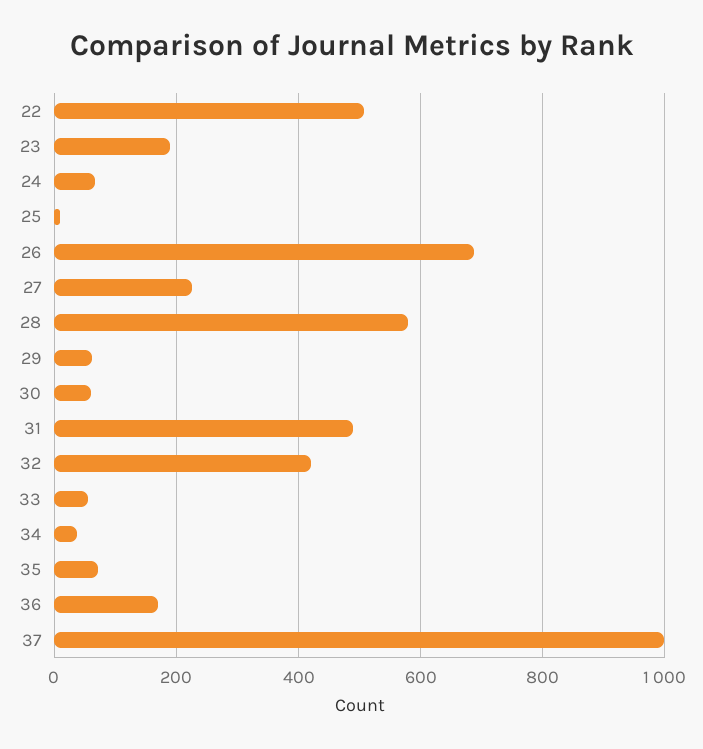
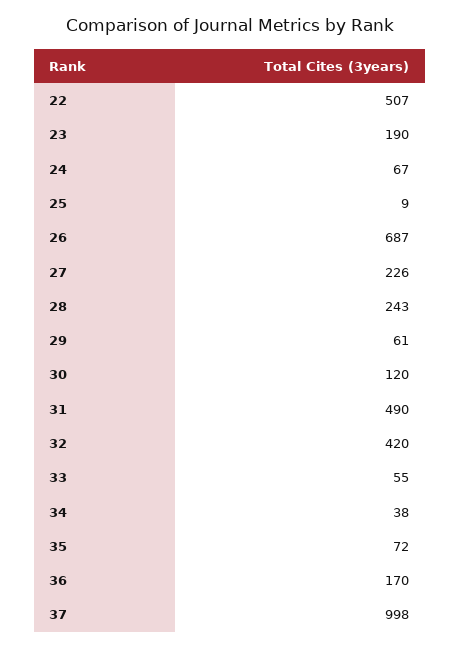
  {
    "22": 507,
    "23": 190,
    "24": 67,
    "25": 9,
    "26": 687,
    "27": 226,
-   "28": 580,
+   "28": 243,
    "29": 61,
-   "30": 60,
+   "30": 120,
    "31": 490,
    "32": 420,
    "33": 55,
    "34": 38,
    "35": 72,
    "36": 170,
    "37": 998
  }

